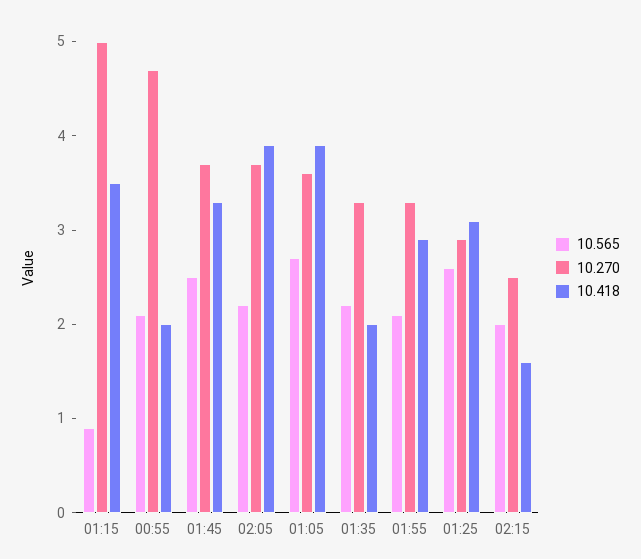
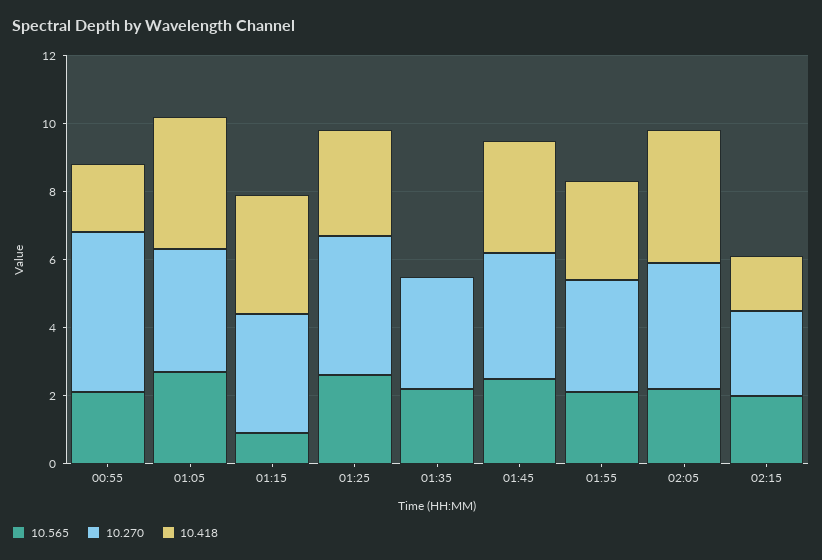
  {
    "10.565": {
      "01:15": 0.9,
      "00:55": 2.1,
      "01:45": 2.5,
      "02:05": 2.2,
      "01:05": 2.7,
      "01:35": 2.2,
      "01:55": 2.1,
      "01:25": 2.6,
      "02:15": 2
    },
    "10.270": {
-     "01:15": 5,
+     "01:15": 3.5,
      "00:55": 4.7,
      "01:45": 3.7,
      "02:05": 3.7,
      "01:05": 3.6,
      "01:35": 3.3,
      "01:55": 3.3,
-     "01:25": 2.9,
+     "01:25": 4,
      "02:15": 2.5
    },
    "10.418": {
      "01:15": 3.5,
      "00:55": 2,
      "01:45": 3.3,
      "02:05": 3.9,
      "01:05": 3.9,
-     "01:35": 2,
+     "01:35": 0,
      "01:55": 2.9,
      "01:25": 3.1,
      "02:15": 1.6
    }
  }

